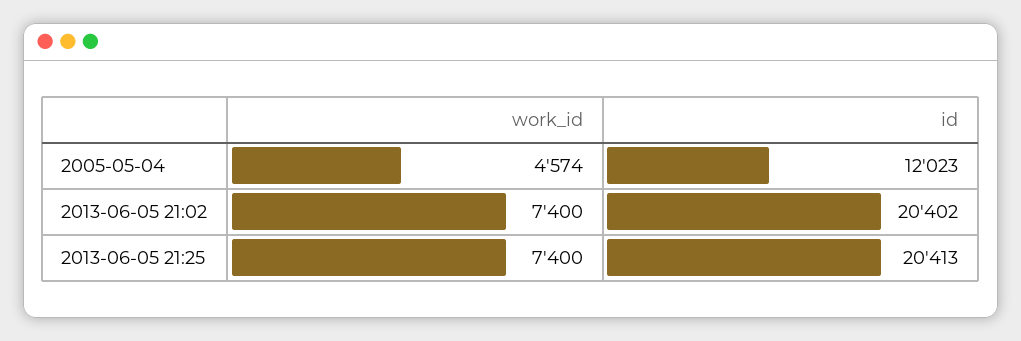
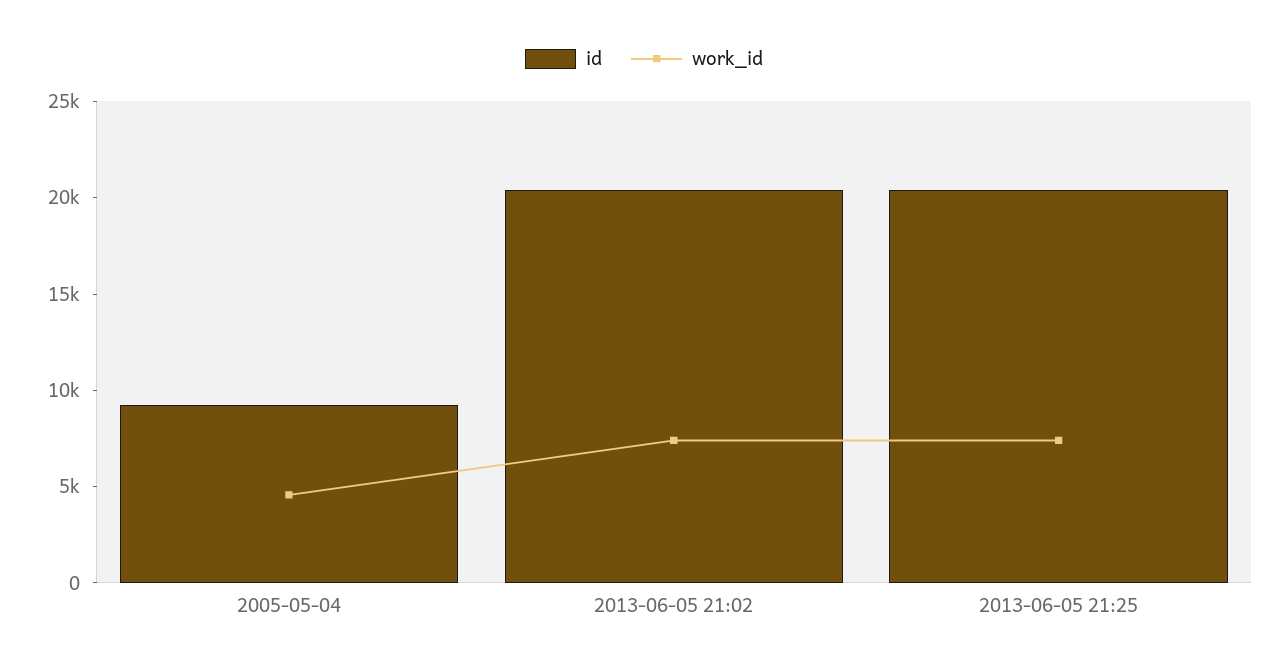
  {
    "work_id": {
      "2005-05-04": 4574,
      "2013-06-05 21:02": 7400,
      "2013-06-05 21:25": 7400
    },
    "id": {
-     "2005-05-04": 12023,
+     "2005-05-04": 9000,
      "2013-06-05 21:02": 20402,
      "2013-06-05 21:25": 20413
    }
  }

